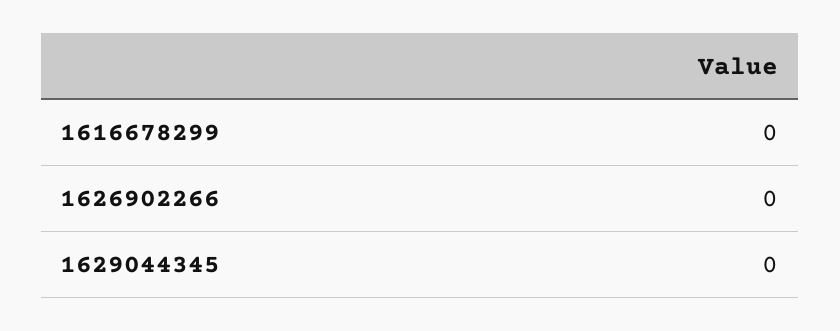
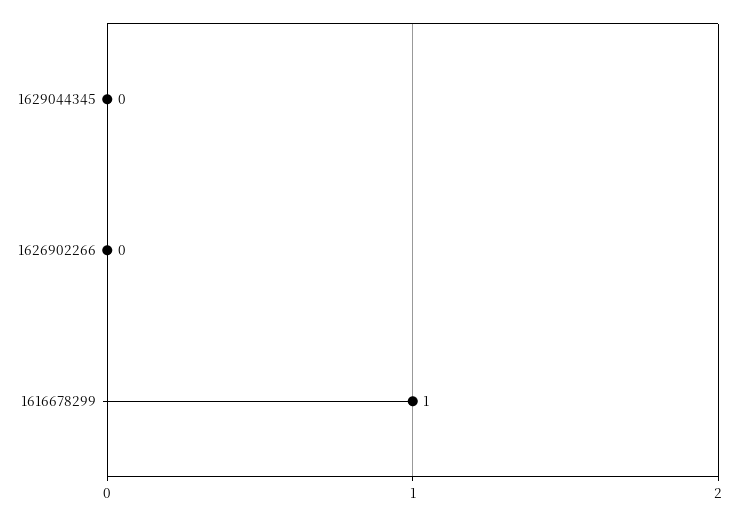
  {
-   "1616678299": 0,
+   "1616678299": 1,
    "1626902266": 0,
    "1629044345": 0
  }

